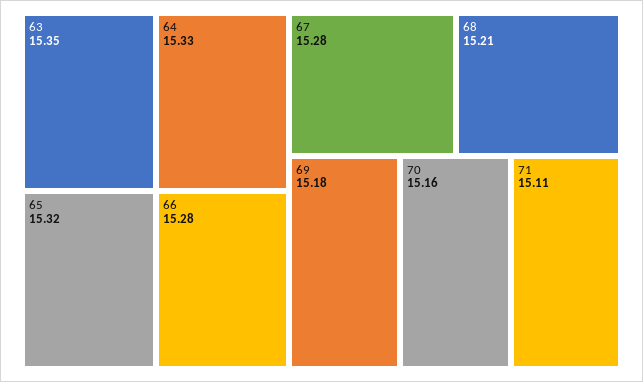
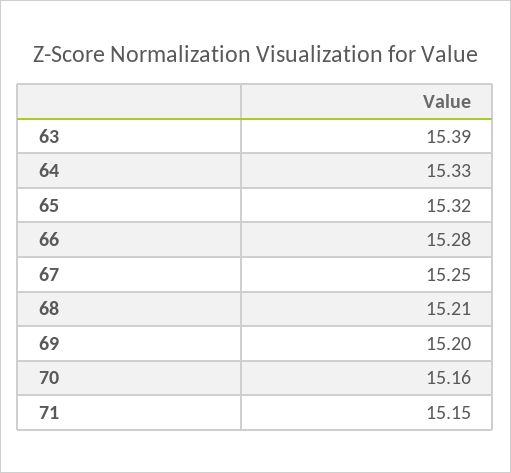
  {
-   "63": 15.35,
+   "63": 15.39,
    "64": 15.33,
    "65": 15.32,
    "66": 15.28,
-   "67": 15.28,
+   "67": 15.25,
    "68": 15.21,
-   "69": 15.18,
+   "69": 15.2,
    "70": 15.16,
-   "71": 15.11
+   "71": 15.15
  }

